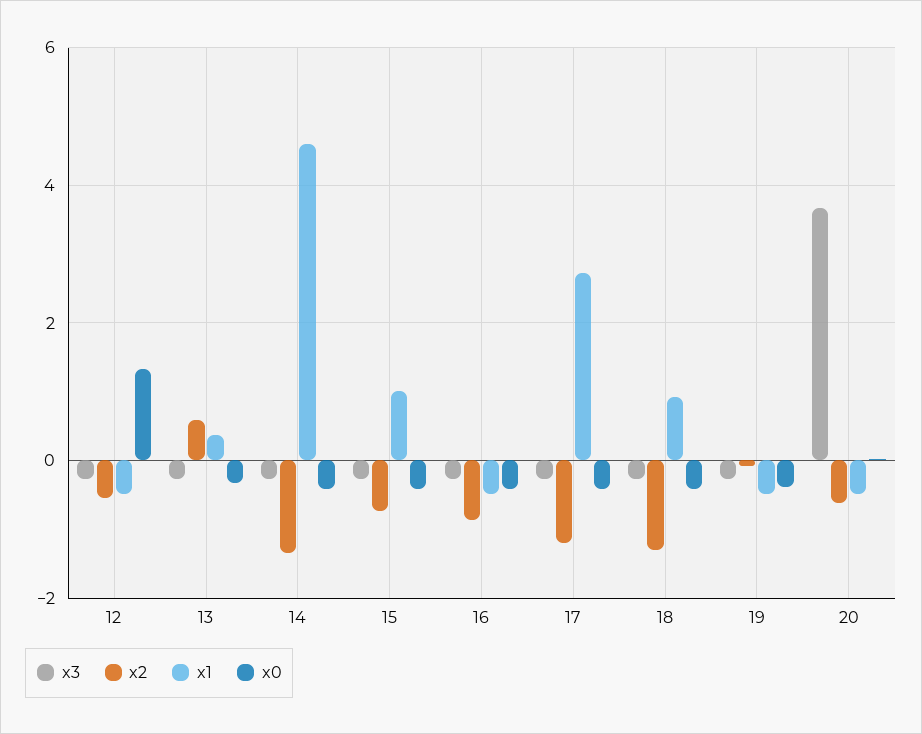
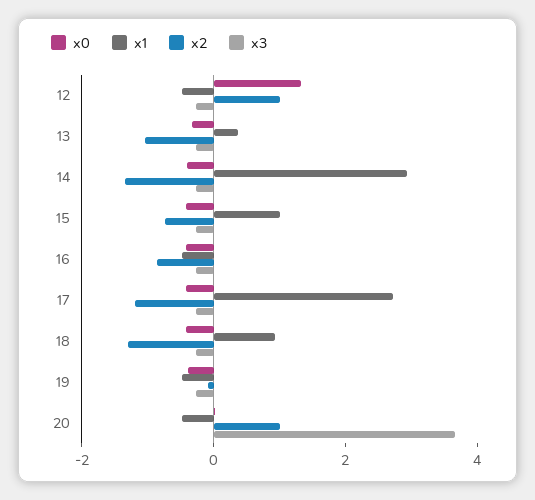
  {
    "x3": {
      "12": -0.2,
      "13": -0.2,
      "14": -0.2,
      "15": -0.2,
      "16": -0.2,
      "17": -0.2,
      "18": -0.2,
      "19": -0.2,
      "20": 3.6
    },
    "x2": {
-     "12": -0.6,
+     "12": 1,
-     "13": 0.6,
+     "13": -1,
      "14": -1.4,
      "15": -0.8,
      "16": -0.8,
      "17": -1.2,
      "18": -1.4,
      "19": 0,
-     "20": -0.6
+     "20": 1
    },
    "x1": {
      "12": -0.4,
      "13": 0.4,
-     "14": 4.6,
+     "14": 3,
      "15": 1,
      "16": -0.4,
      "17": 2.8,
      "18": 1,
      "19": -0.4,
      "20": -0.4
    },
    "x0": {
      "12": 1.4,
      "13": -0.4,
      "14": -0.4,
      "15": -0.4,
      "16": -0.4,
      "17": -0.4,
      "18": -0.4,
      "19": -0.4,
      "20": 0
    }
  }

